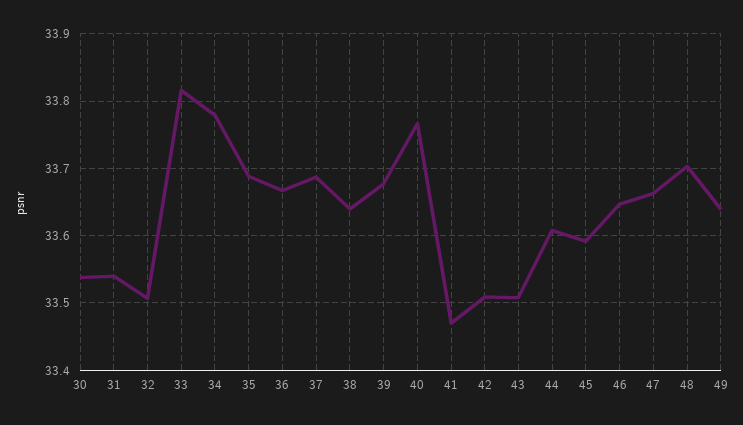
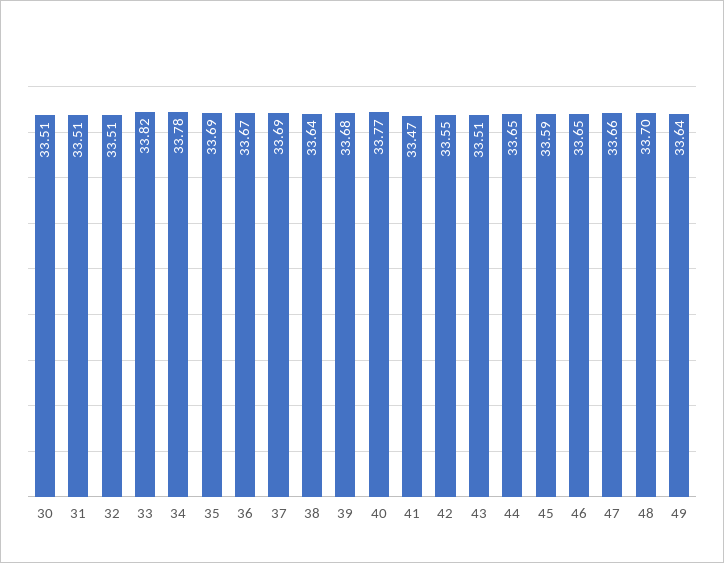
  {
-   "30": 33.54,
+   "30": 33.51,
-   "31": 33.54,
+   "31": 33.51,
    "32": 33.51,
    "33": 33.82,
    "34": 33.78,
    "35": 33.69,
    "36": 33.67,
    "37": 33.69,
    "38": 33.64,
    "39": 33.68,
    "40": 33.77,
    "41": 33.47,
-   "42": 33.51,
+   "42": 33.55,
    "43": 33.51,
-   "44": 33.61,
+   "44": 33.65,
    "45": 33.59,
    "46": 33.65,
    "47": 33.66,
    "48": 33.7,
    "49": 33.64
  }

